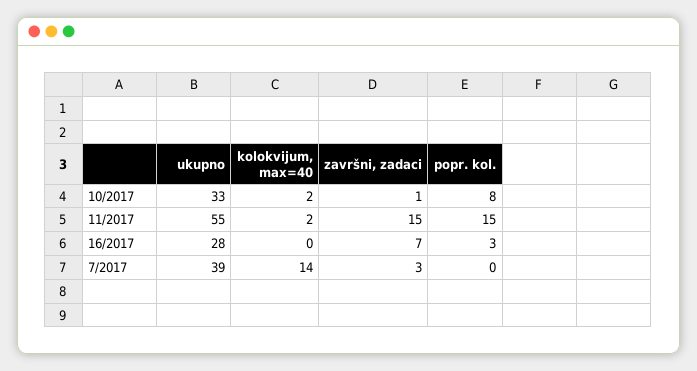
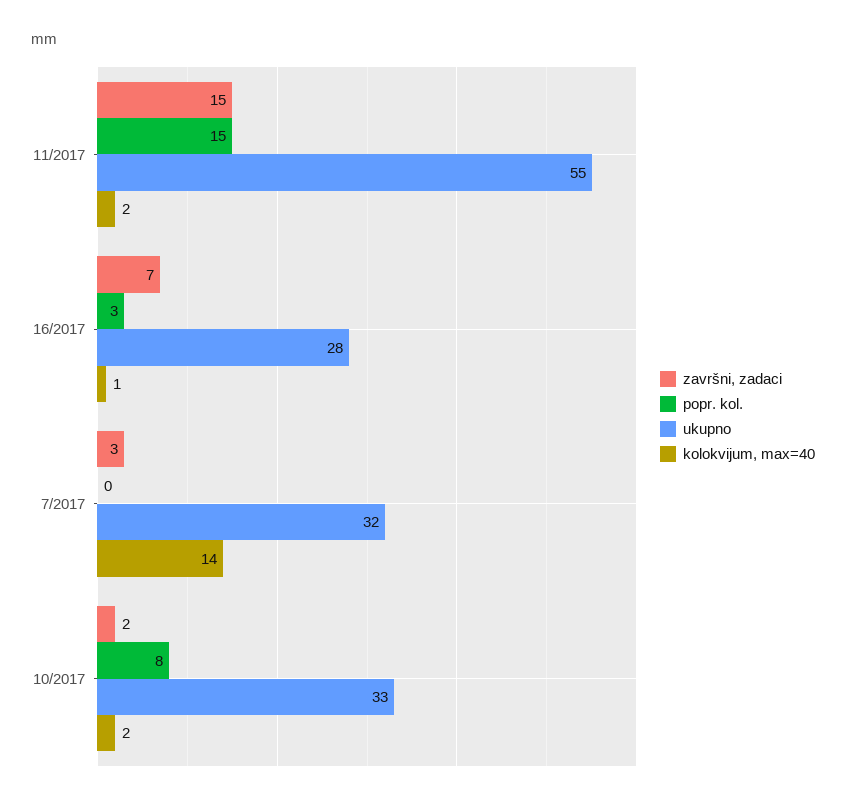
  {
    "ukupno": {
      "10/2017": 33,
      "11/2017": 55,
      "16/2017": 28,
-     "7/2017": 39
+     "7/2017": 32
    },
    "kolokvijum, max=40": {
      "10/2017": 2,
      "11/2017": 2,
-     "16/2017": 0,
+     "16/2017": 1,
      "7/2017": 14
    },
    "završni, zadaci": {
-     "10/2017": 1,
+     "10/2017": 2,
      "11/2017": 15,
      "16/2017": 7,
      "7/2017": 3
    },
    "popr. kol.": {
      "10/2017": 8,
      "11/2017": 15,
      "16/2017": 3,
      "7/2017": 0
    }
  }

